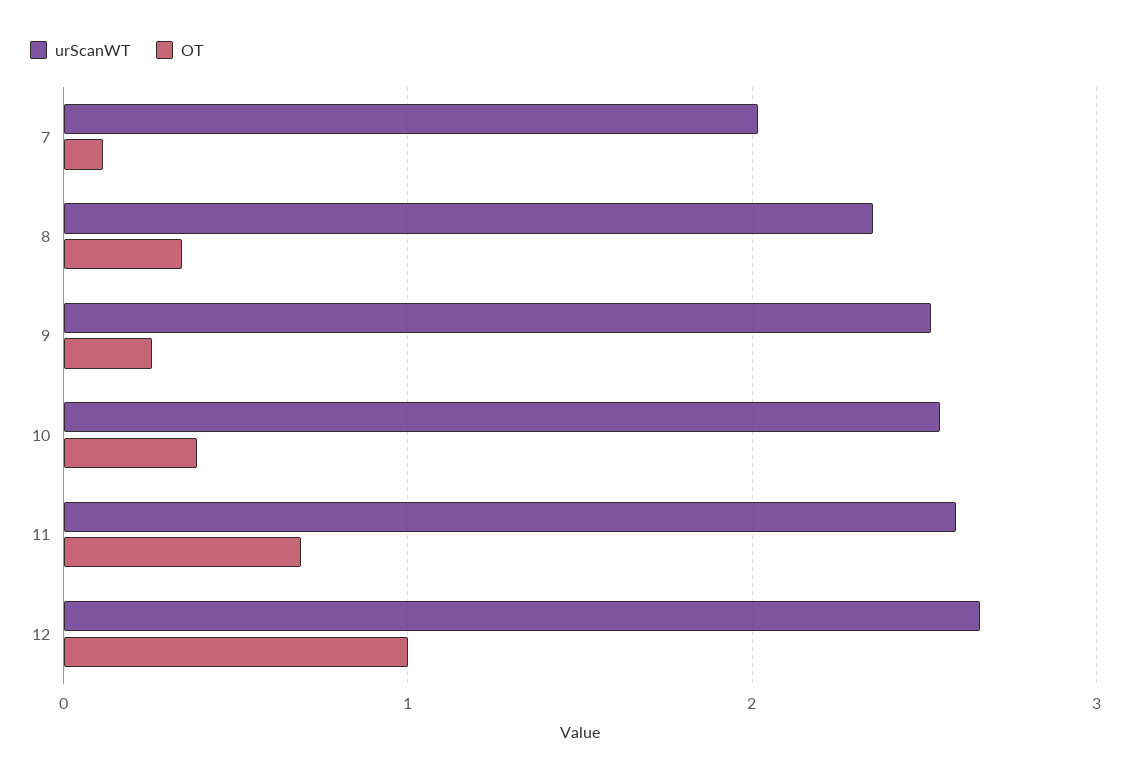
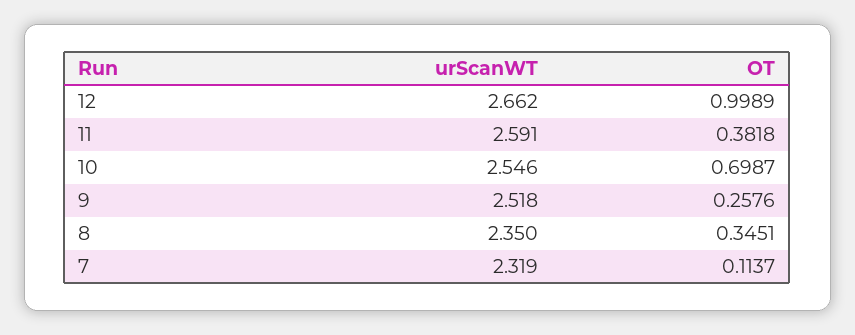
  {
    "urScanWT": {
-     "7": 2,
+     "7": 2.319,
      "8": 2.35,
      "9": 2.518,
      "10": 2.546,
      "11": 2.591,
      "12": 2.662
    },
    "OT": {
      "7": 0.1137,
      "8": 0.3451,
      "9": 0.2576,
-     "10": 0.4,
+     "10": 0.6987,
-     "11": 0.7,
+     "11": 0.3818,
      "12": 0.9989
    }
  }

